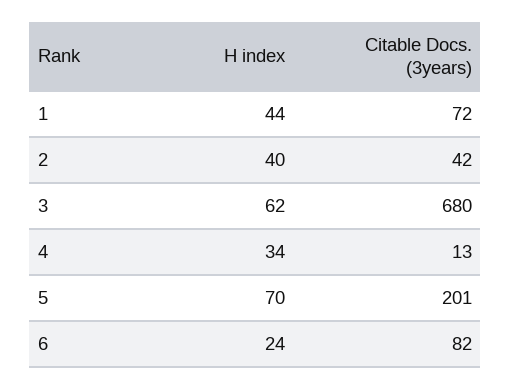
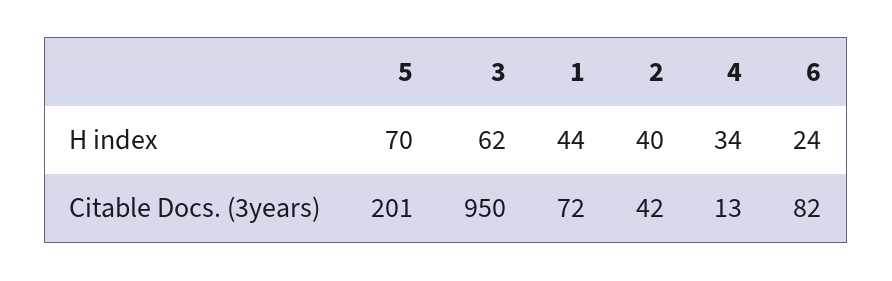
  {
    "H index": {
      "1": 44,
      "2": 40,
      "3": 62,
      "4": 34,
      "5": 70,
      "6": 24
    },
    "Citable Docs. (3years)": {
      "1": 72,
      "2": 42,
-     "3": 680,
+     "3": 950,
      "4": 13,
      "5": 201,
      "6": 82
    }
  }

